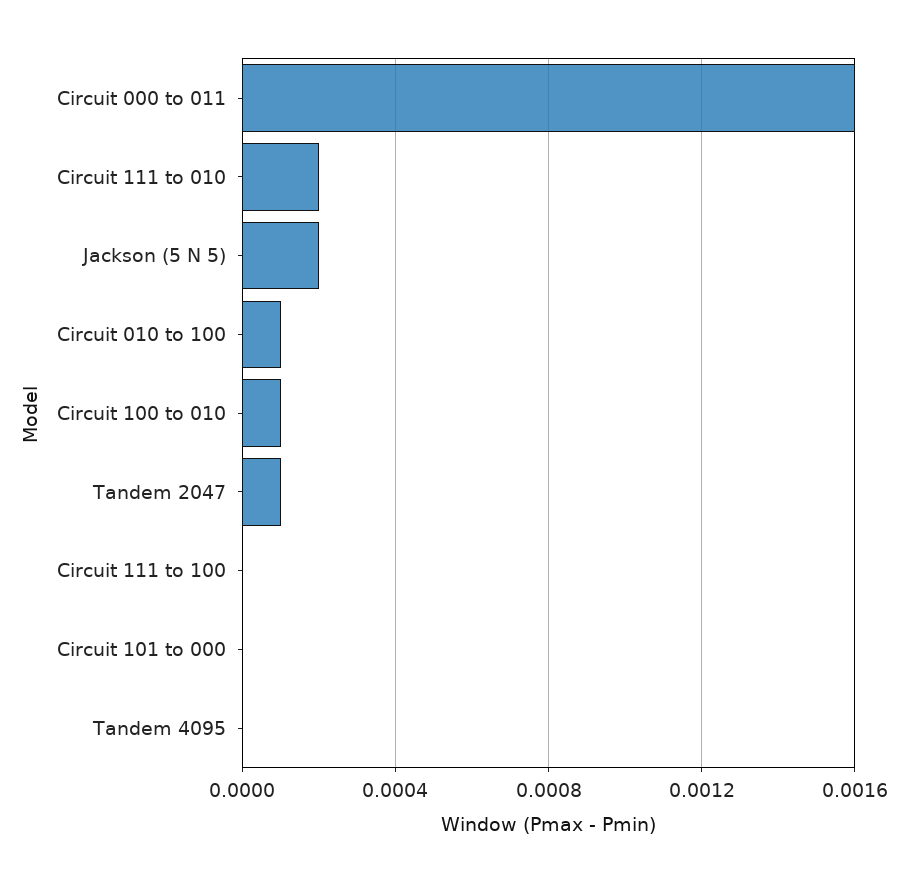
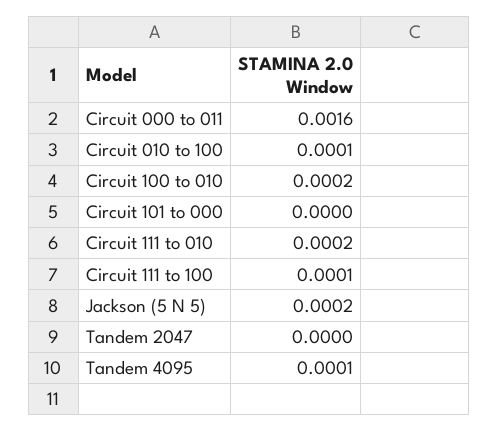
  {
    "Circuit 000 to 011": 0.0016,
    "Circuit 111 to 010": 0.0002,
    "Jackson (5 N 5)": 0.0002,
    "Circuit 010 to 100": 0.0001,
-   "Circuit 100 to 010": 0.0001,
+   "Circuit 100 to 010": 0.0002,
-   "Tandem 2047": 0.0001,
+   "Tandem 2047": 0,
-   "Circuit 111 to 100": 0,
+   "Circuit 111 to 100": 0.0001,
    "Circuit 101 to 000": 0,
-   "Tandem 4095": 0
+   "Tandem 4095": 0.0001
  }

